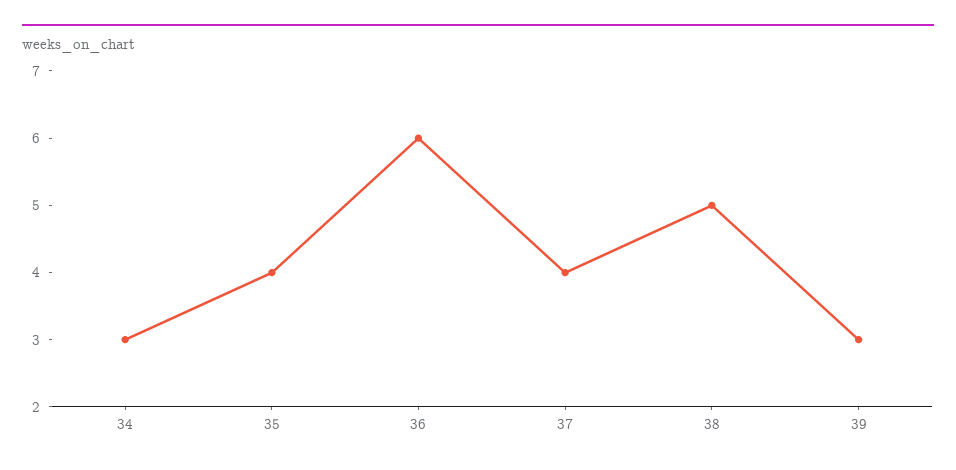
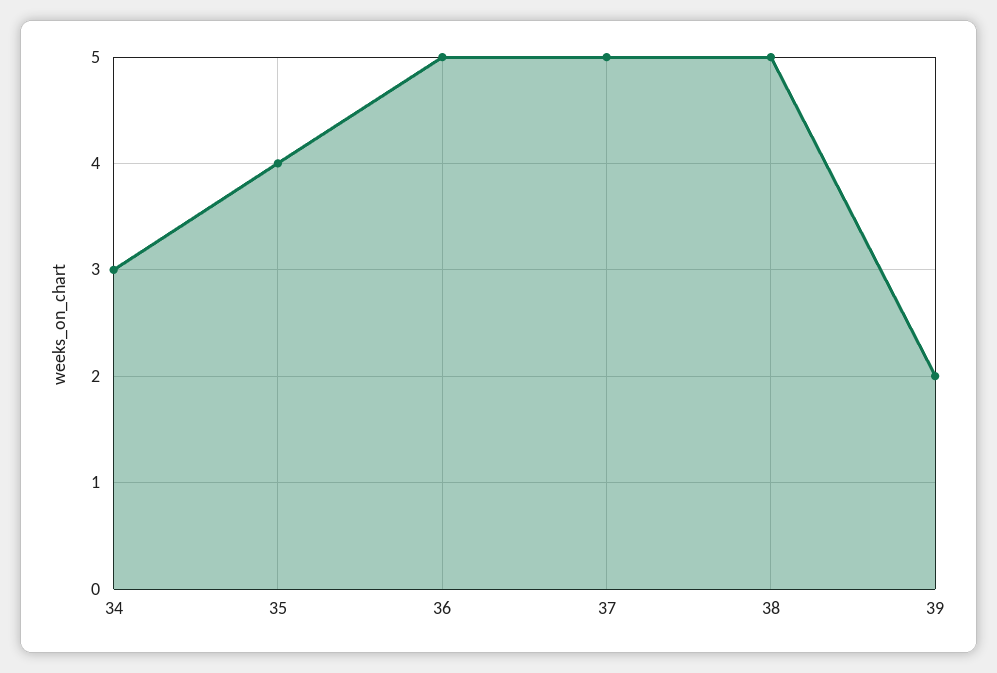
  {
    "34": 3,
    "35": 4,
-   "36": 6,
+   "36": 5,
-   "37": 4,
+   "37": 5,
    "38": 5,
-   "39": 3
+   "39": 2
  }

